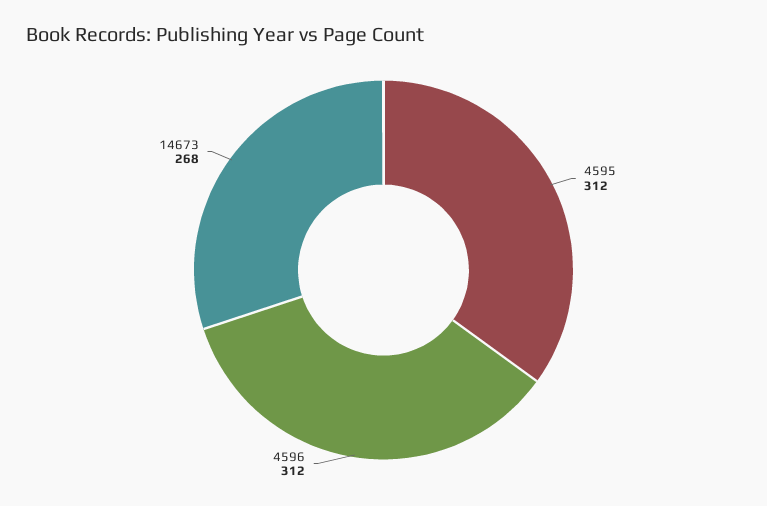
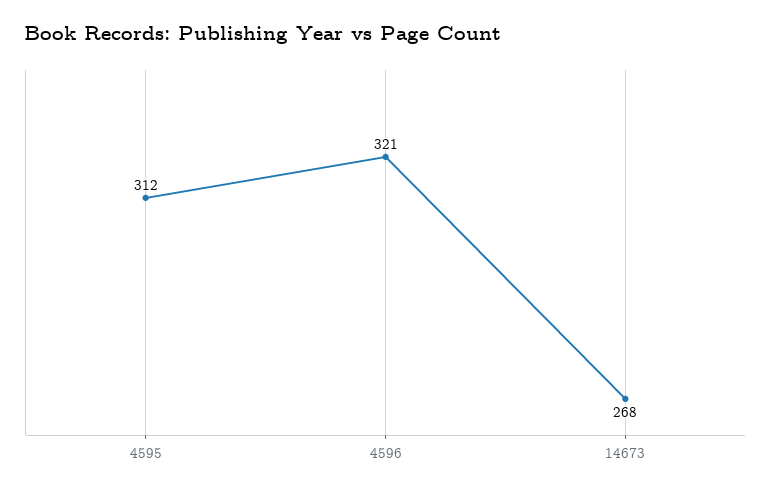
  {
    "4595": 312,
-   "4596": 312,
+   "4596": 321,
    "14673": 268
  }

